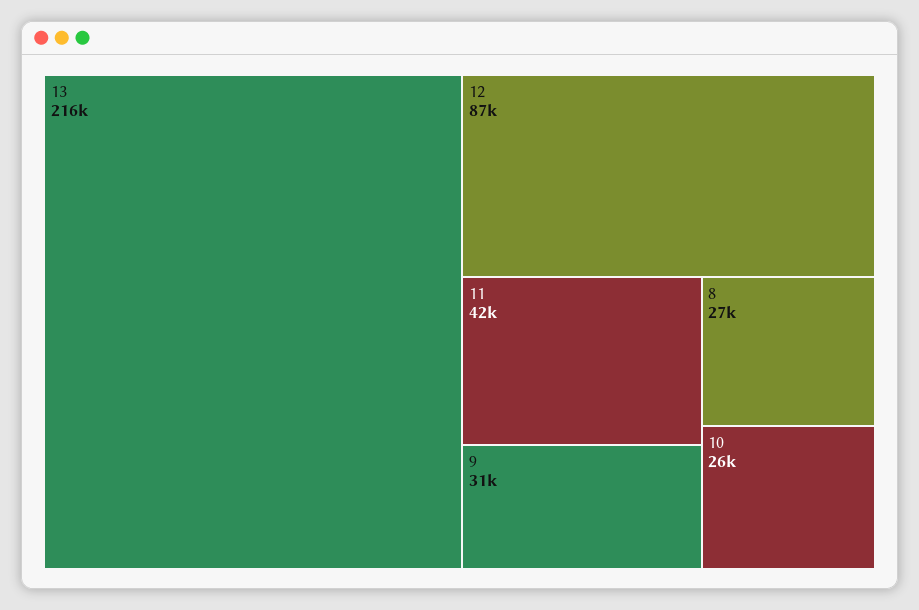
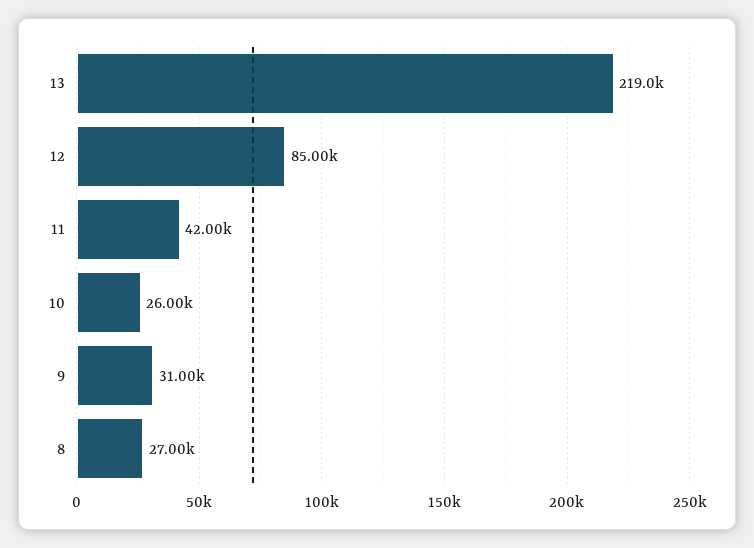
  {
-   "13": 216000,
+   "13": 219000,
-   "12": 87000,
+   "12": 85000,
    "11": 42000,
    "9": 31000,
    "8": 27000,
    "10": 26000
  }

